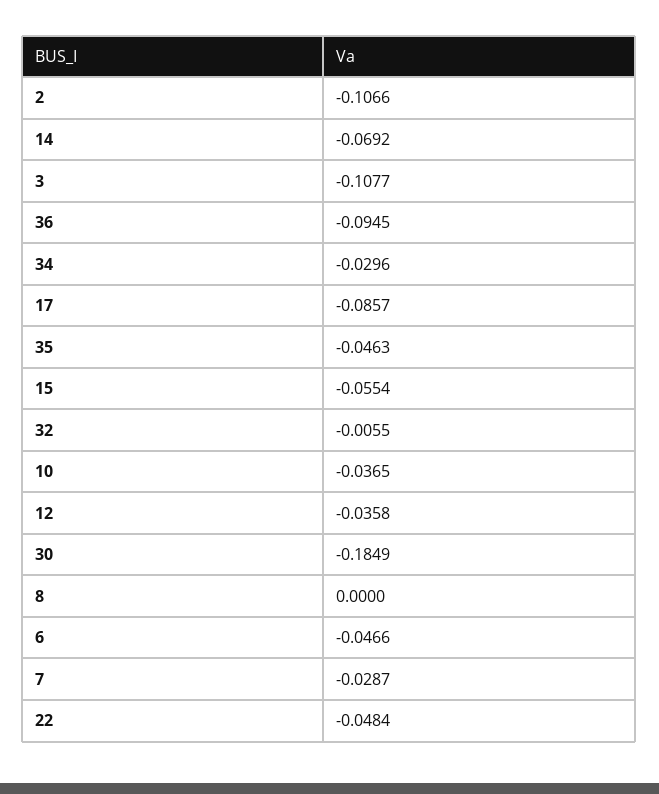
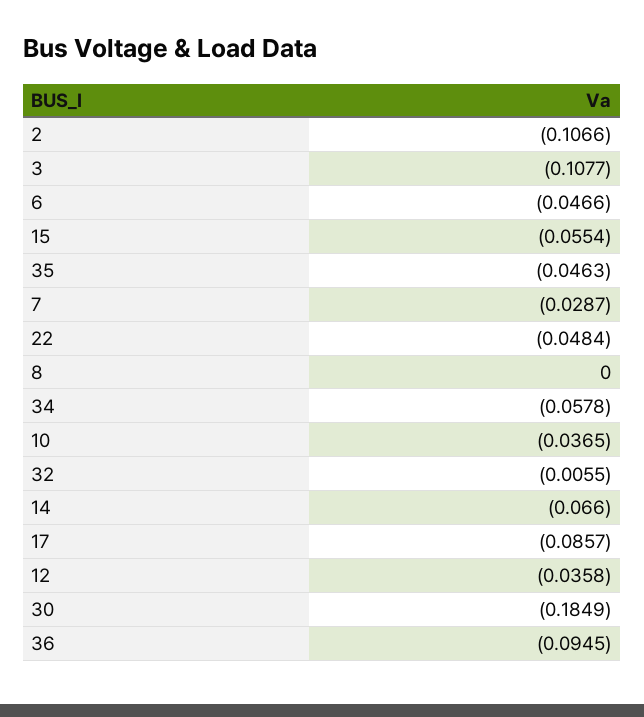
  {
    "2": -0.1066,
-   "14": -0.0692,
+   "14": -0.066,
    "3": -0.1077,
    "36": -0.0945,
-   "34": -0.0296,
+   "34": -0.0578,
    "17": -0.0857,
    "35": -0.0463,
    "15": -0.0554,
    "32": -0.0055,
    "10": -0.0365,
    "12": -0.0358,
    "30": -0.1849,
    "8": 0,
    "6": -0.0466,
    "7": -0.0287,
    "22": -0.0484
  }

